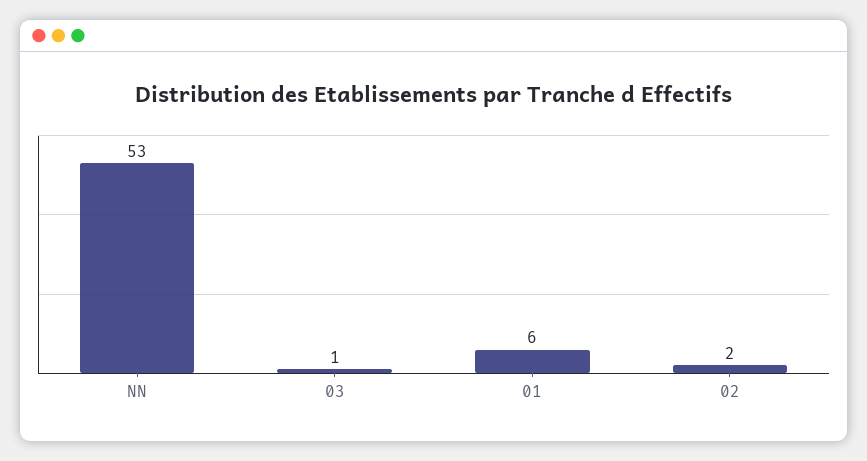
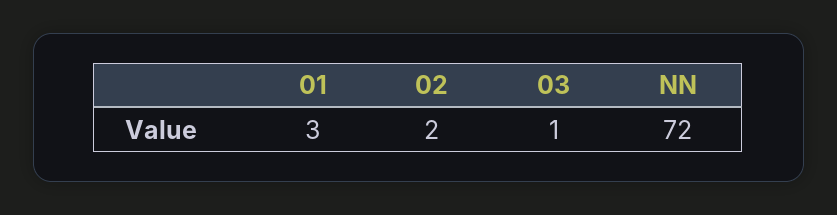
  {
-   "NN": 53,
+   "NN": 72,
    "03": 1,
-   "01": 6,
+   "01": 3,
    "02": 2
  }

